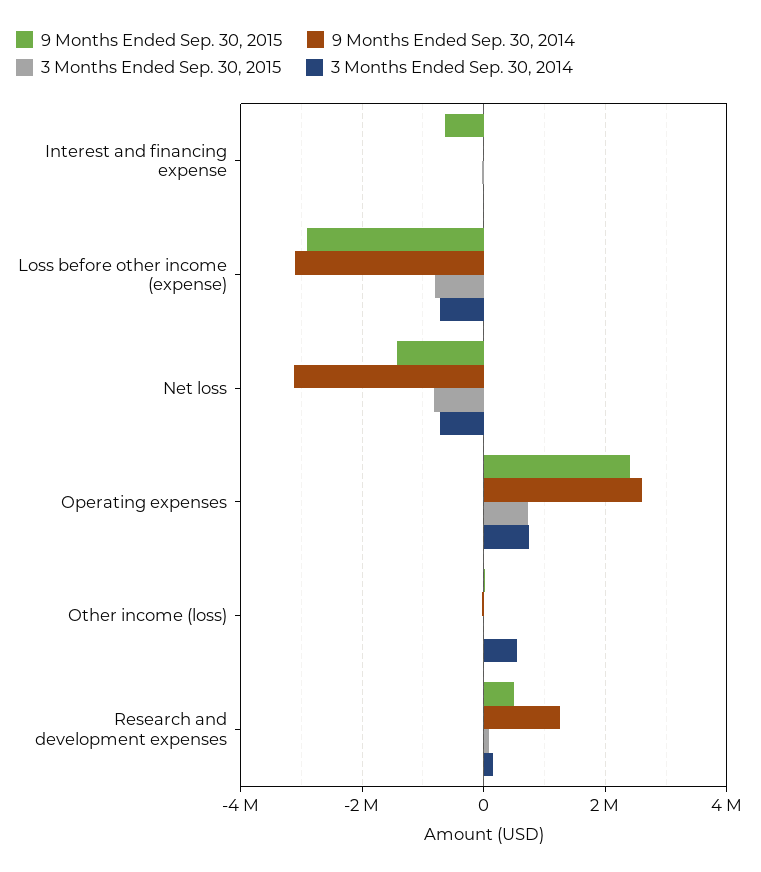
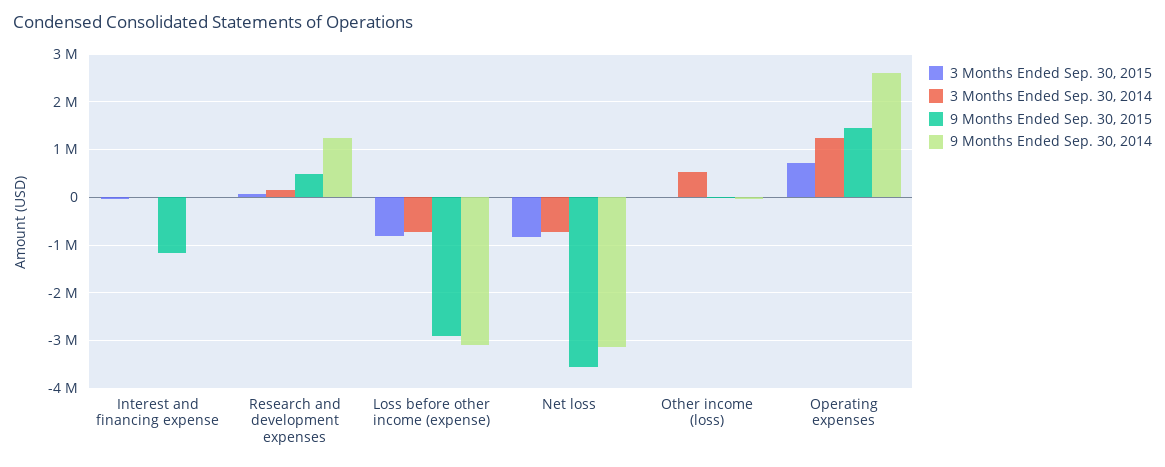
  {
    "9 Months Ended Sep. 30, 2015": {
-     "Interest and financing expense": -600000,
+     "Interest and financing expense": -1200000,
      "Loss before other income (expense)": -3000000,
-     "Net loss": -1400000,
+     "Net loss": -3600000,
-     "Operating expenses": 2400000,
+     "Operating expenses": 1400000,
      "Other income (loss)": 0,
      "Research and development expenses": 600000
    },
    "9 Months Ended Sep. 30, 2014": {
      "Interest and financing expense": 0,
      "Loss before other income (expense)": -3200000,
      "Net loss": -3200000,
      "Operating expenses": 2600000,
      "Other income (loss)": 0,
      "Research and development expenses": 1200000
    },
    "3 Months Ended Sep. 30, 2015": {
      "Interest and financing expense": 0,
      "Loss before other income (expense)": -800000,
      "Net loss": -800000,
      "Operating expenses": 800000,
      "Other income (loss)": 0,
      "Research and development expenses": 0
    },
    "3 Months Ended Sep. 30, 2014": {
      "Interest and financing expense": 0,
      "Loss before other income (expense)": -800000,
      "Net loss": -800000,
-     "Operating expenses": 800000,
+     "Operating expenses": 1200000,
      "Other income (loss)": 600000,
      "Research and development expenses": 200000
    }
  }

